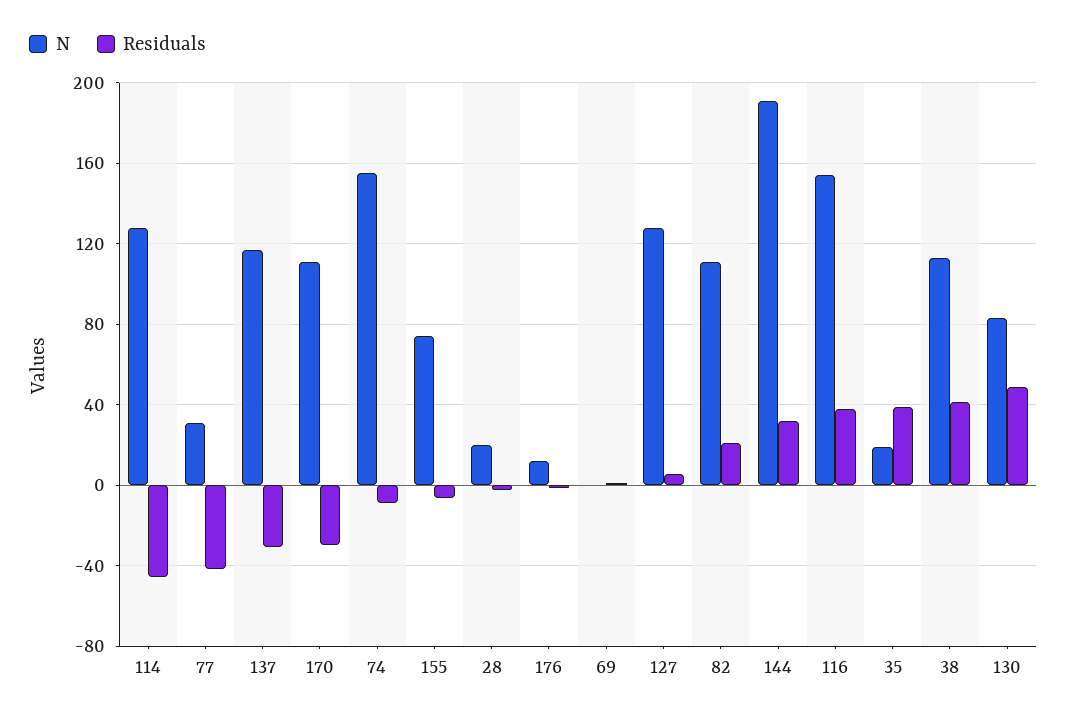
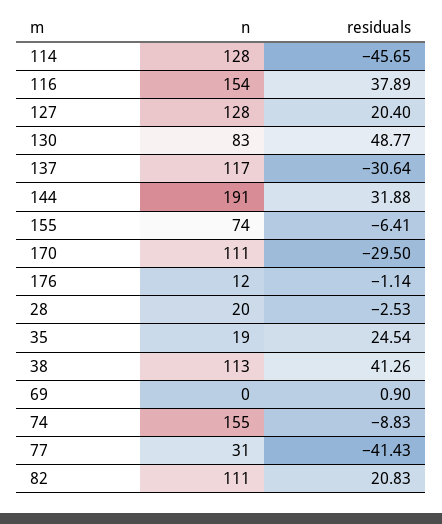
  {
    "N": {
      "114": 128,
      "77": 31,
      "137": 117,
      "170": 111,
      "74": 155,
      "155": 74,
      "28": 20,
      "176": 12,
      "69": 0,
      "127": 128,
      "82": 111,
      "144": 191,
      "116": 154,
      "35": 19,
      "38": 113,
      "130": 83
    },
    "Residuals": {
      "114": -45.65,
      "77": -41.43,
      "137": -30.64,
      "170": -29.5,
      "74": -8.83,
      "155": -6.41,
      "28": -2.53,
      "176": -1.14,
      "69": 0.9,
-     "127": 5,
+     "127": 20.4,
      "82": 20.83,
      "144": 31.88,
      "116": 37.89,
-     "35": 40,
+     "35": 24.54,
      "38": 41.26,
      "130": 48.77
    }
  }

